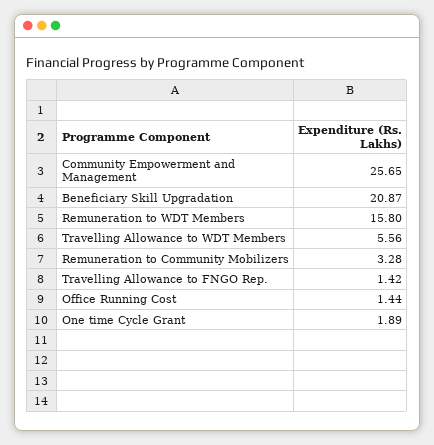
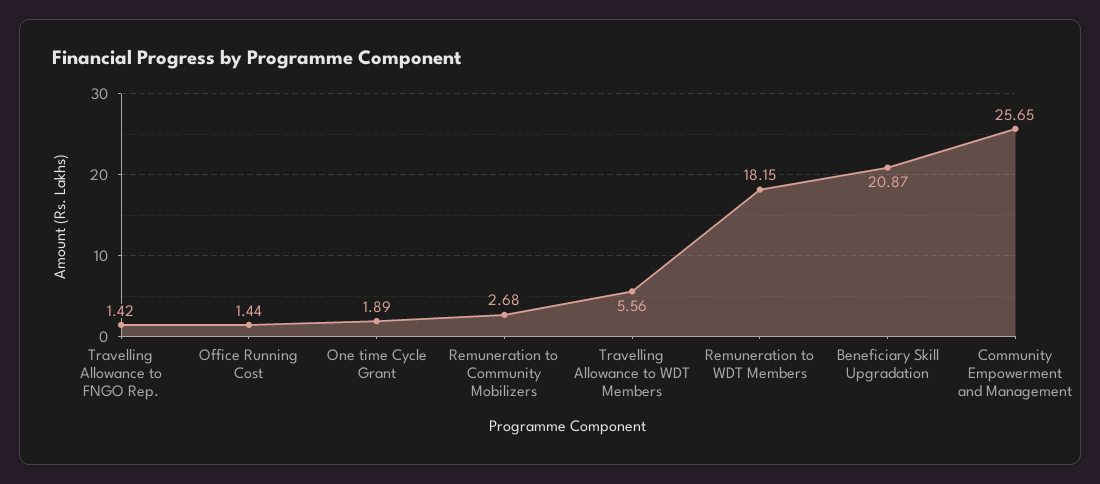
  {
    "Community Empowerment and Management": 25.65,
    "Beneficiary Skill Upgradation": 20.87,
-   "Remuneration to WDT Members": 15.8,
+   "Remuneration to WDT Members": 18.15,
    "Travelling Allowance to WDT Members": 5.56,
-   "Remuneration to Community Mobilizers": 3.28,
+   "Remuneration to Community Mobilizers": 2.68,
    "Travelling Allowance to FNGO Rep.": 1.42,
    "Office Running Cost": 1.44,
    "One time Cycle Grant": 1.89
  }

